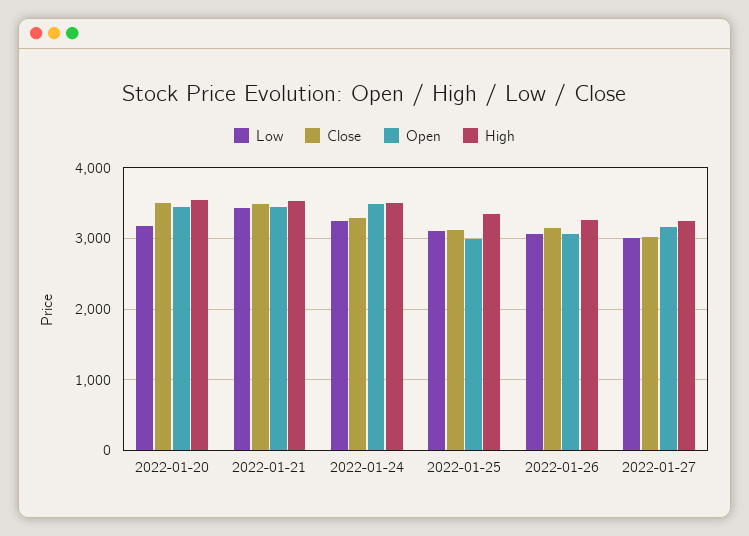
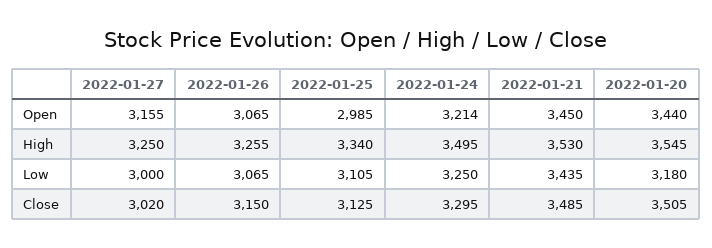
  {
    "Low": {
      "2022-01-20": 3180,
      "2022-01-21": 3435,
      "2022-01-24": 3250,
      "2022-01-25": 3105,
      "2022-01-26": 3065,
      "2022-01-27": 3000
    },
    "Close": {
      "2022-01-20": 3505,
      "2022-01-21": 3485,
      "2022-01-24": 3295,
      "2022-01-25": 3125,
      "2022-01-26": 3150,
      "2022-01-27": 3020
    },
    "Open": {
      "2022-01-20": 3440,
      "2022-01-21": 3450,
-     "2022-01-24": 3500,
+     "2022-01-24": 3214,
      "2022-01-25": 2985,
      "2022-01-26": 3065,
      "2022-01-27": 3155
    },
    "High": {
      "2022-01-20": 3545,
      "2022-01-21": 3530,
      "2022-01-24": 3495,
      "2022-01-25": 3340,
      "2022-01-26": 3255,
      "2022-01-27": 3250
    }
  }

